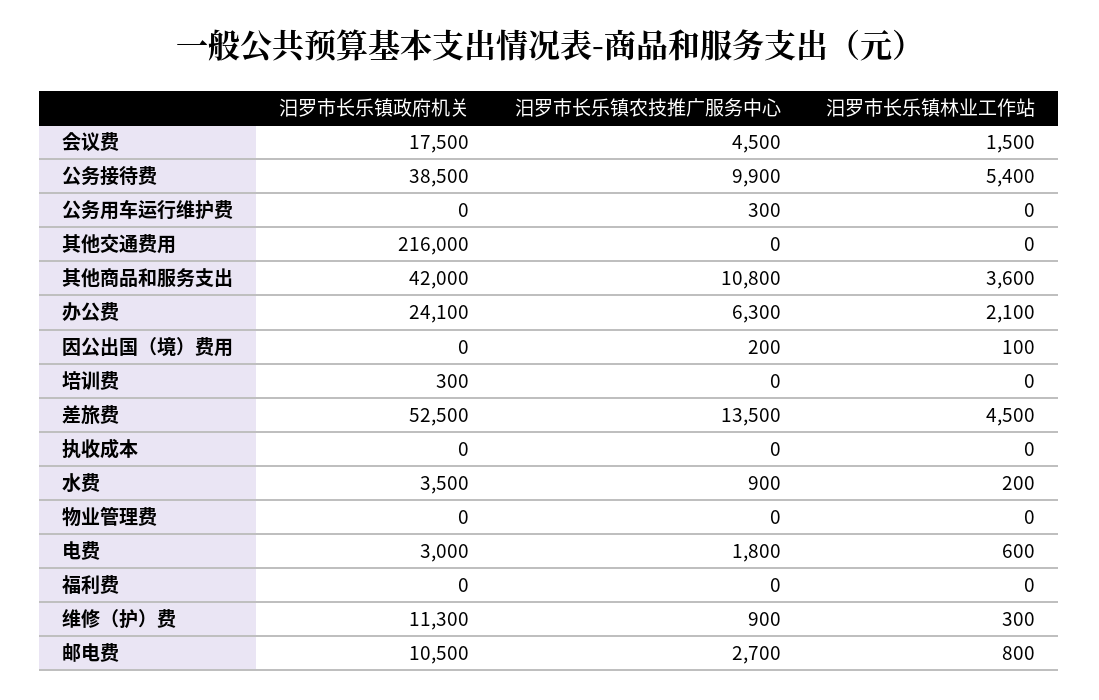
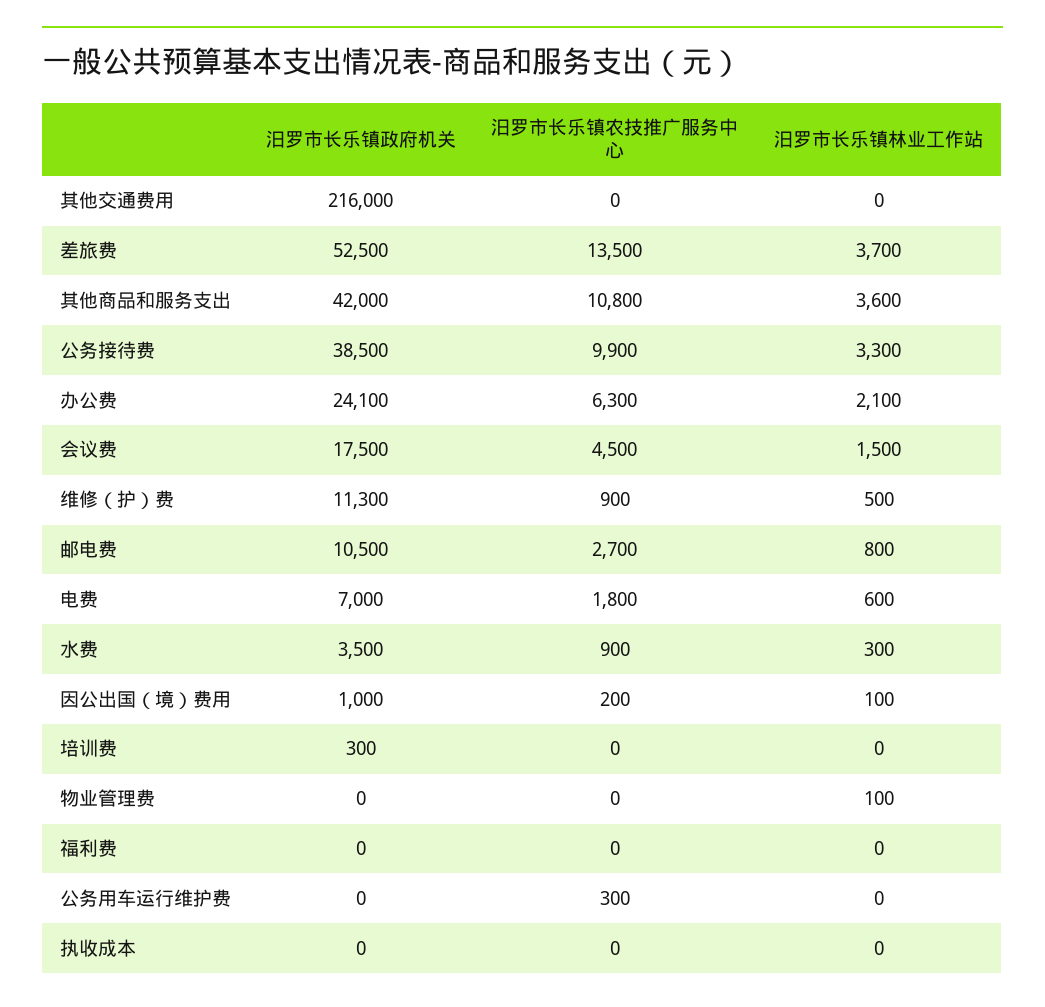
  {
    "汨罗市长乐镇政府机关": {
      "会议费": 17500,
      "公务接待费": 38500,
      "公务用车运行维护费": 0,
      "其他交通费用": 216000,
      "其他商品和服务支出": 42000,
      "办公费": 24100,
-     "因公出国（境）费用": 0,
+     "因公出国（境）费用": 1000,
      "培训费": 300,
      "差旅费": 52500,
      "执收成本": 0,
      "水费": 3500,
      "物业管理费": 0,
-     "电费": 3000,
+     "电费": 7000,
      "福利费": 0,
      "维修（护）费": 11300,
      "邮电费": 10500
    },
    "汨罗市长乐镇农技推广服务中心": {
      "会议费": 4500,
      "公务接待费": 9900,
      "公务用车运行维护费": 300,
      "其他交通费用": 0,
      "其他商品和服务支出": 10800,
      "办公费": 6300,
      "因公出国（境）费用": 200,
      "培训费": 0,
      "差旅费": 13500,
      "执收成本": 0,
      "水费": 900,
      "物业管理费": 0,
      "电费": 1800,
      "福利费": 0,
      "维修（护）费": 900,
      "邮电费": 2700
    },
    "汨罗市长乐镇林业工作站": {
      "会议费": 1500,
-     "公务接待费": 5400,
+     "公务接待费": 3300,
      "公务用车运行维护费": 0,
      "其他交通费用": 0,
      "其他商品和服务支出": 3600,
      "办公费": 2100,
      "因公出国（境）费用": 100,
      "培训费": 0,
-     "差旅费": 4500,
+     "差旅费": 3700,
      "执收成本": 0,
-     "水费": 200,
+     "水费": 300,
-     "物业管理费": 0,
+     "物业管理费": 100,
      "电费": 600,
      "福利费": 0,
-     "维修（护）费": 300,
+     "维修（护）费": 500,
      "邮电费": 800
    }
  }

